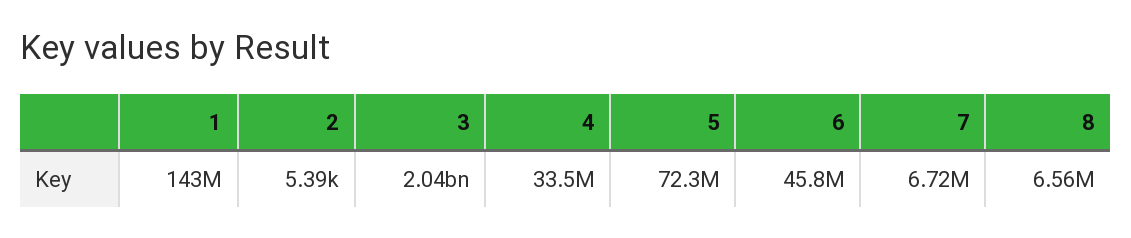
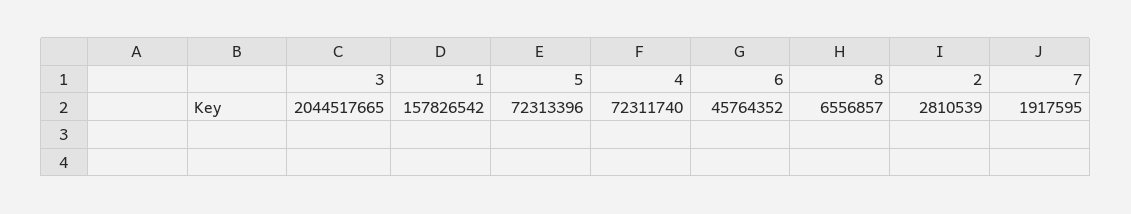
  {
-   "1": 143000000,
+   "1": 157826542,
-   "2": 5390,
+   "2": 2810539,
    "3": 2044517665,
-   "4": 33500000,
+   "4": 72311740,
    "5": 72313396,
    "6": 45764352,
-   "7": 6720000,
+   "7": 1917595,
    "8": 6556857
  }

